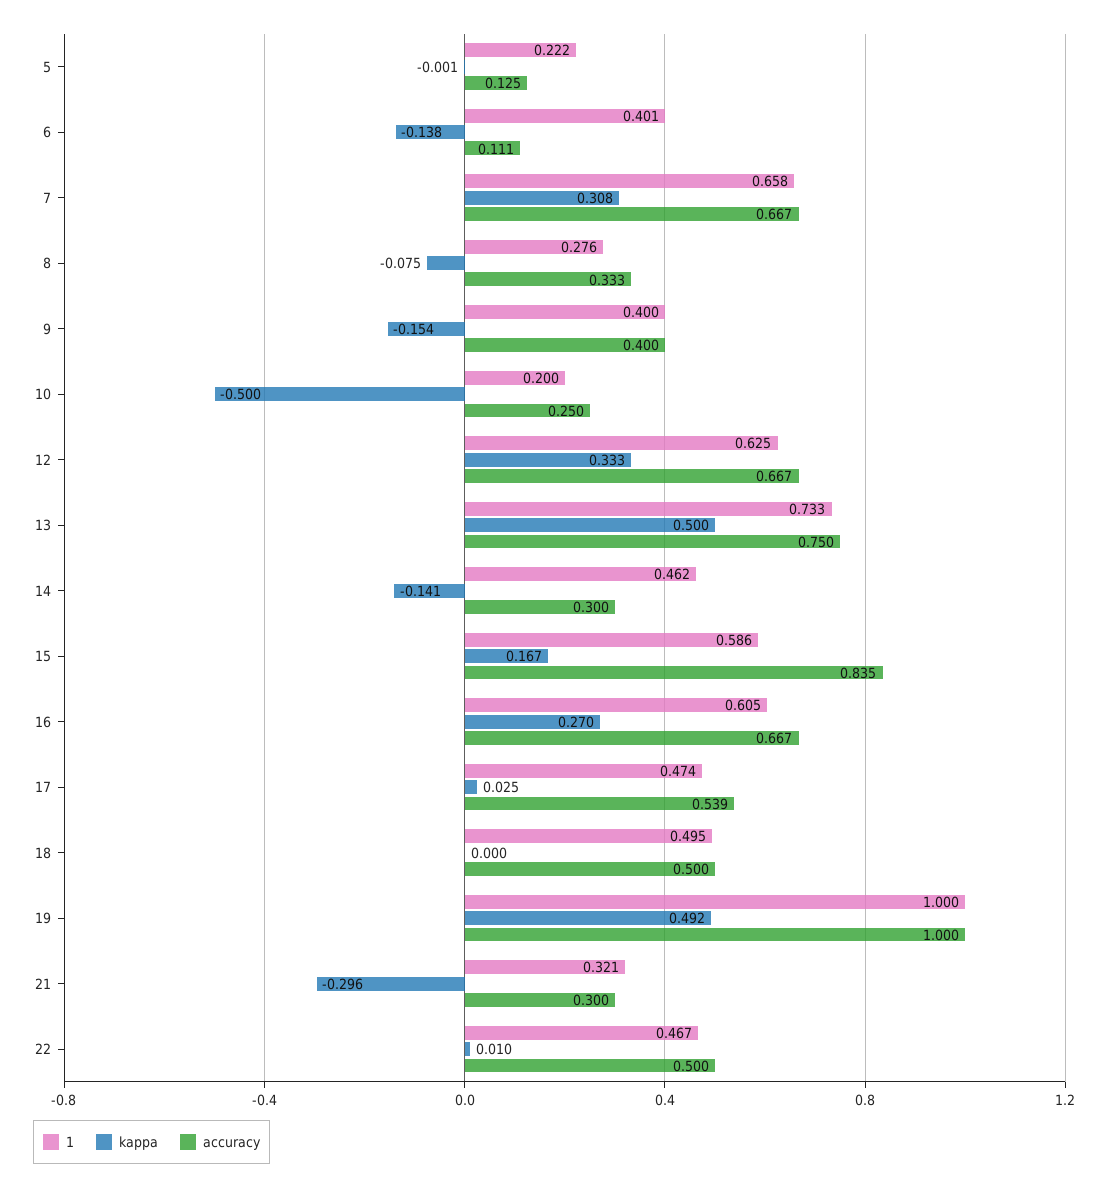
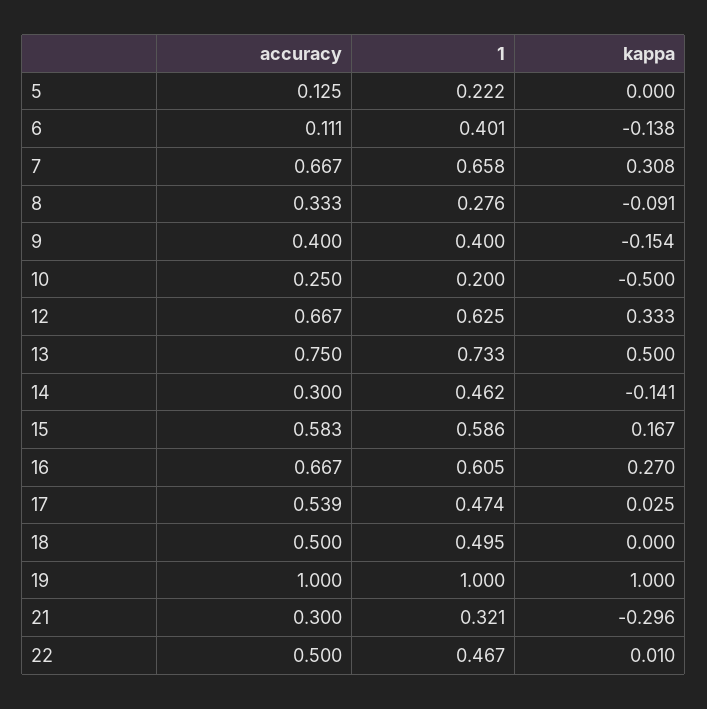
  {
    "1": {
      "5": 0.222,
      "6": 0.401,
      "7": 0.658,
      "8": 0.276,
      "9": 0.4,
      "10": 0.2,
      "12": 0.625,
      "13": 0.733,
      "14": 0.462,
      "15": 0.586,
      "16": 0.605,
      "17": 0.474,
      "18": 0.495,
      "19": 1,
      "21": 0.321,
      "22": 0.467
    },
    "kappa": {
-     "5": -0.001,
+     "5": 0,
      "6": -0.138,
      "7": 0.308,
-     "8": -0.075,
+     "8": -0.091,
      "9": -0.154,
      "10": -0.5,
      "12": 0.333,
      "13": 0.5,
      "14": -0.141,
      "15": 0.167,
      "16": 0.27,
      "17": 0.025,
      "18": 0,
-     "19": 0.492,
+     "19": 1,
      "21": -0.296,
      "22": 0.01
    },
    "accuracy": {
      "5": 0.125,
      "6": 0.111,
      "7": 0.667,
      "8": 0.333,
      "9": 0.4,
      "10": 0.25,
      "12": 0.667,
      "13": 0.75,
      "14": 0.3,
-     "15": 0.835,
+     "15": 0.583,
      "16": 0.667,
      "17": 0.539,
      "18": 0.5,
      "19": 1,
      "21": 0.3,
      "22": 0.5
    }
  }

